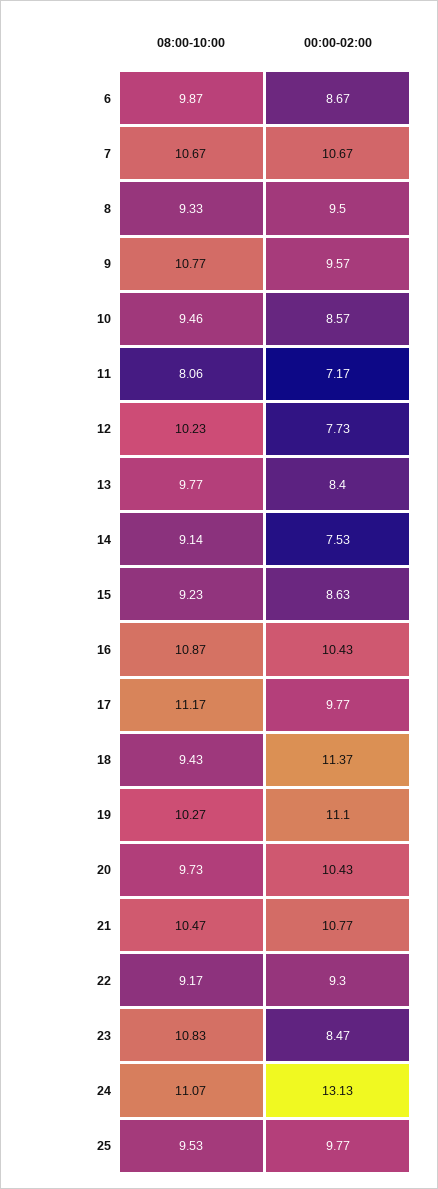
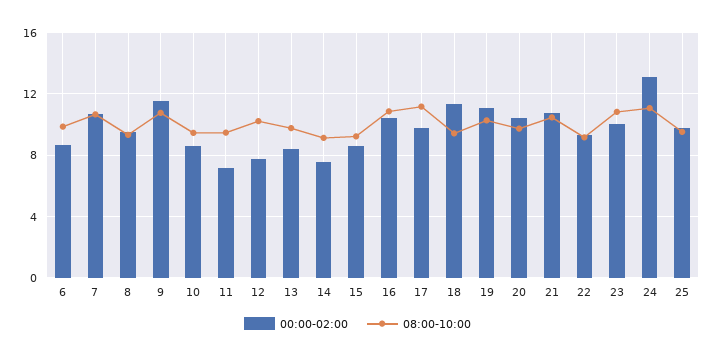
  {
    "08:00-10:00": {
      "6": 9.87,
      "7": 10.67,
      "8": 9.33,
      "9": 10.77,
      "10": 9.46,
-     "11": 8.06,
+     "11": 9.5,
      "12": 10.23,
      "13": 9.77,
      "14": 9.14,
      "15": 9.23,
      "16": 10.87,
      "17": 11.17,
      "18": 9.43,
      "19": 10.27,
      "20": 9.73,
      "21": 10.47,
      "22": 9.17,
      "23": 10.83,
      "24": 11.07,
      "25": 9.53
    },
    "00:00-02:00": {
      "6": 8.67,
      "7": 10.67,
      "8": 9.5,
-     "9": 9.57,
+     "9": 11.5,
      "10": 8.57,
      "11": 7.17,
      "12": 7.73,
      "13": 8.4,
      "14": 7.53,
      "15": 8.63,
      "16": 10.43,
      "17": 9.77,
      "18": 11.37,
      "19": 11.1,
      "20": 10.43,
      "21": 10.77,
      "22": 9.3,
-     "23": 8.47,
+     "23": 10,
      "24": 13.13,
      "25": 9.77
    }
  }

